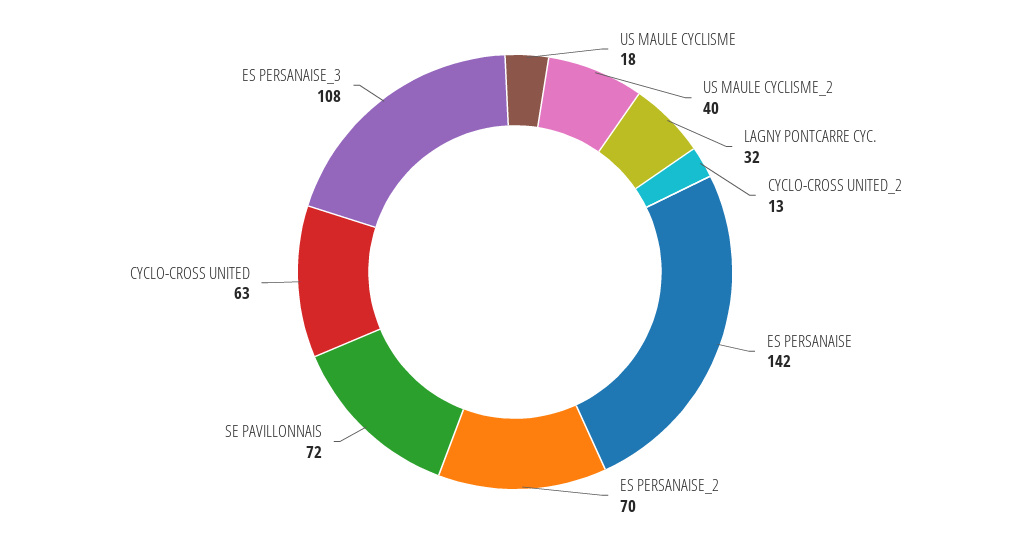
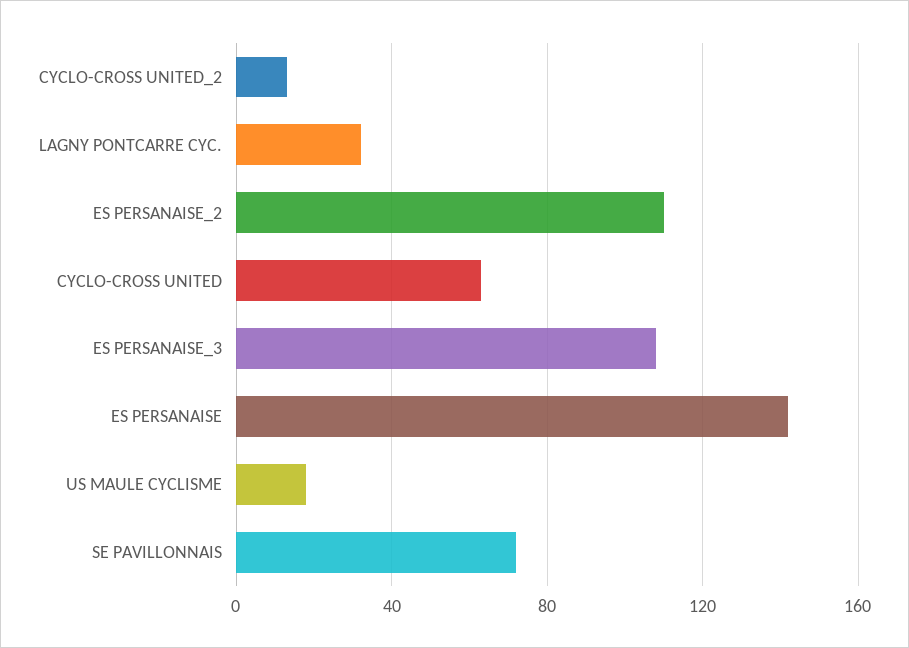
  {
    "US MAULE CYCLISME": 18,
-   "US MAULE CYCLISME_2": 40,
    "LAGNY PONTCARRE CYC.": 32,
    "CYCLO-CROSS UNITED_2": 13,
    "ES PERSANAISE": 142,
-   "ES PERSANAISE_2": 70,
+   "ES PERSANAISE_2": 110,
    "SE PAVILLONNAIS": 72,
    "CYCLO-CROSS UNITED": 63,
    "ES PERSANAISE_3": 108
  }

